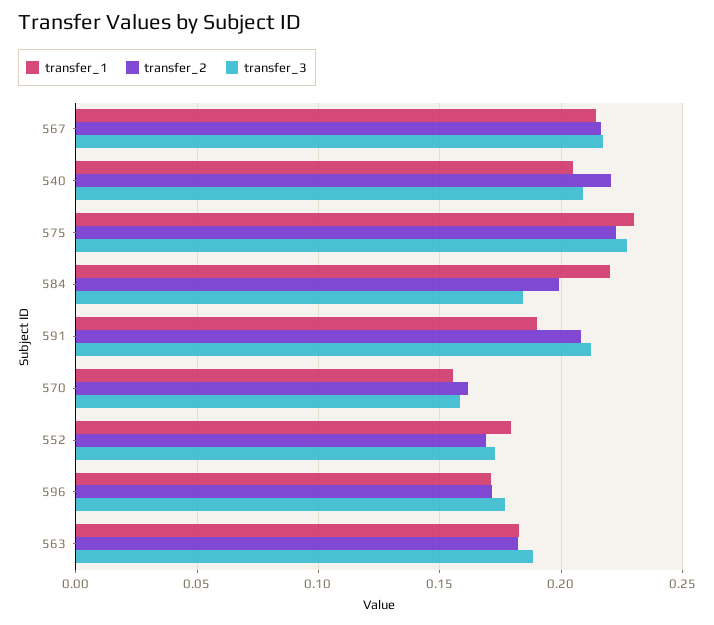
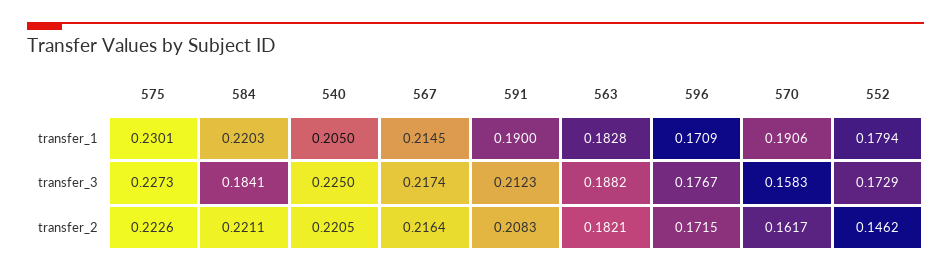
  {
    "transfer_1": {
      "567": 0.2145,
      "540": 0.205,
      "575": 0.2301,
      "584": 0.2203,
      "591": 0.19,
-     "570": 0.155,
+     "570": 0.1906,
      "552": 0.1794,
      "596": 0.1709,
      "563": 0.1828
    },
    "transfer_2": {
      "567": 0.2164,
      "540": 0.2205,
      "575": 0.2226,
-     "584": 0.2,
+     "584": 0.2211,
      "591": 0.2083,
      "570": 0.1617,
-     "552": 0.17,
+     "552": 0.1462,
      "596": 0.1715,
      "563": 0.1821
    },
    "transfer_3": {
      "567": 0.2174,
-     "540": 0.21,
+     "540": 0.225,
      "575": 0.2273,
      "584": 0.1841,
      "591": 0.2123,
      "570": 0.1583,
      "552": 0.1729,
      "596": 0.1767,
      "563": 0.1882
    }
  }

